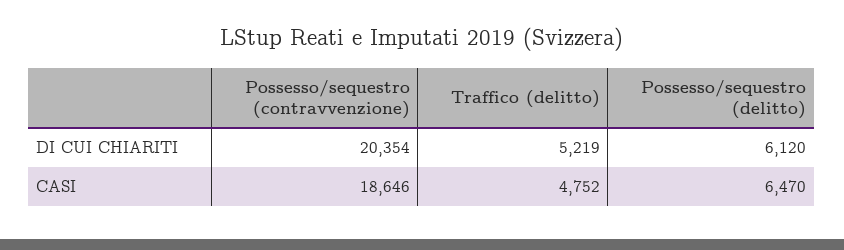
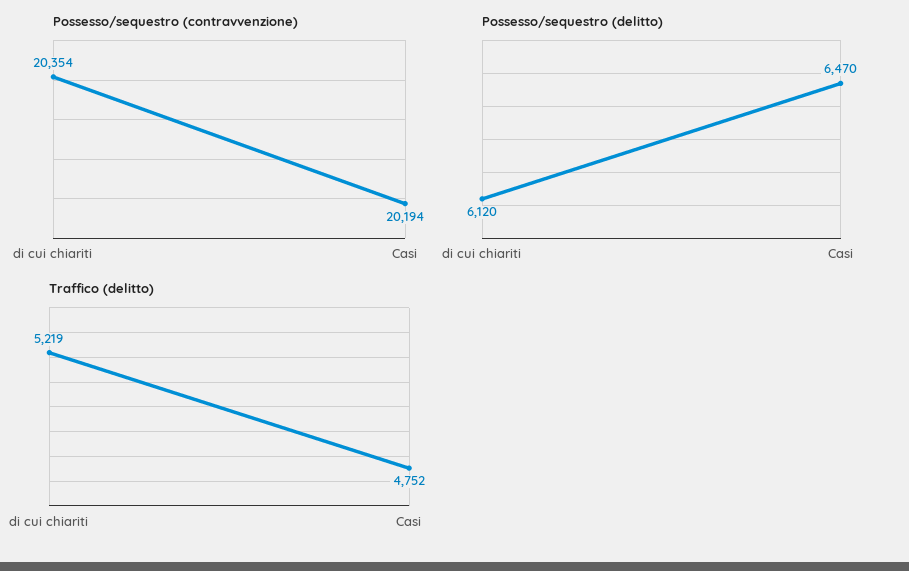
  {
    "Possesso/sequestro (contravvenzione)": {
      "DI CUI CHIARITI": 20354,
-     "CASI": 18646
+     "CASI": 20194
    },
    "Traffico (delitto)": {
      "DI CUI CHIARITI": 5219,
      "CASI": 4752
    },
    "Possesso/sequestro (delitto)": {
      "DI CUI CHIARITI": 6120,
      "CASI": 6470
    }
  }

